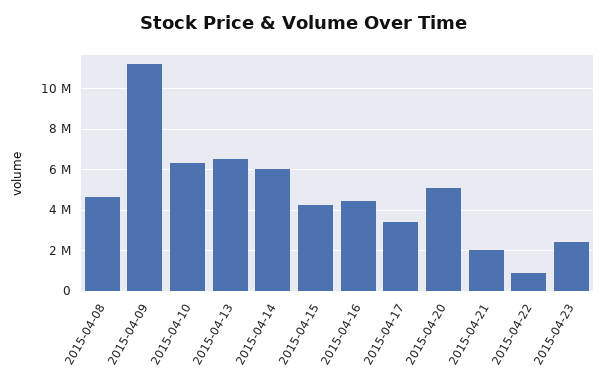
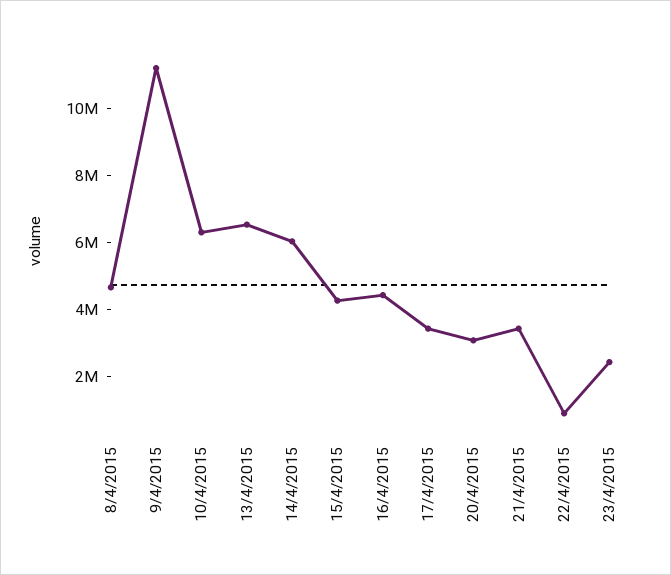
  {
    "2015-04-08": 4500000,
    "2015-04-09": 11000000,
    "2015-04-10": 6500000,
    "2015-04-13": 6500000,
    "2015-04-14": 6000000,
    "2015-04-15": 4500000,
    "2015-04-16": 4500000,
    "2015-04-17": 3500000,
-   "2015-04-20": 5000000,
+   "2015-04-20": 3000000,
-   "2015-04-21": 2000000,
+   "2015-04-21": 3500000,
    "2015-04-22": 1000000,
    "2015-04-23": 2500000
  }

